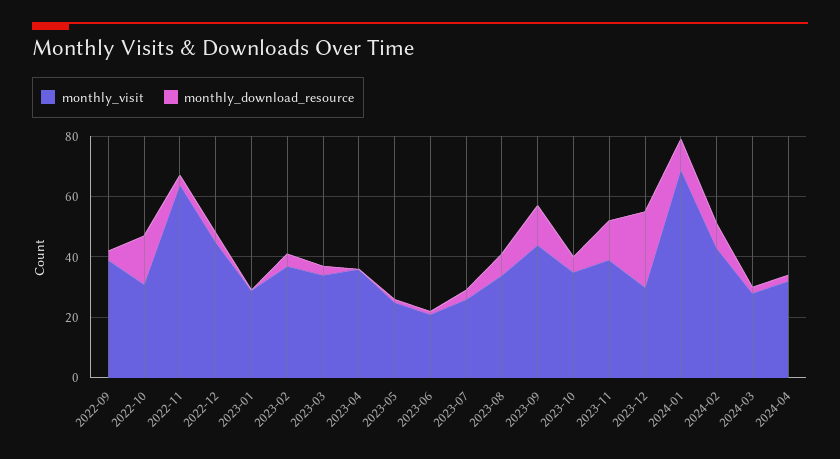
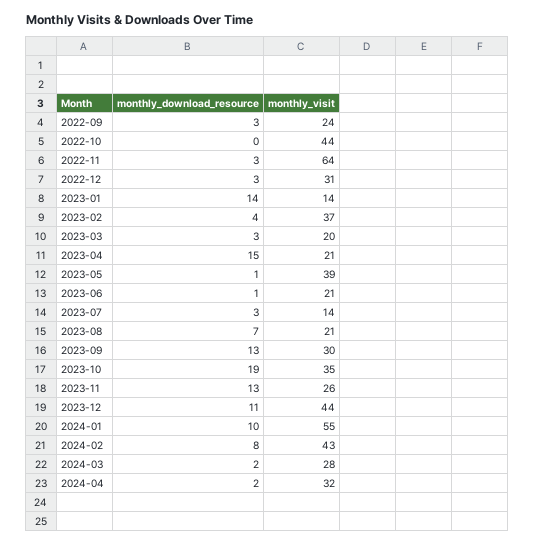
  {
    "monthly_visit": {
-     "2022-09": 40,
+     "2022-09": 24,
-     "2022-10": 30,
+     "2022-10": 44,
      "2022-11": 64,
-     "2022-12": 45,
+     "2022-12": 31,
-     "2023-01": 30,
+     "2023-01": 14,
      "2023-02": 37,
-     "2023-03": 35,
+     "2023-03": 20,
-     "2023-04": 35,
+     "2023-04": 21,
-     "2023-05": 25,
+     "2023-05": 39,
      "2023-06": 21,
-     "2023-07": 25,
+     "2023-07": 14,
-     "2023-08": 35,
+     "2023-08": 21,
-     "2023-09": 45,
+     "2023-09": 30,
      "2023-10": 35,
-     "2023-11": 40,
+     "2023-11": 26,
-     "2023-12": 30,
+     "2023-12": 44,
-     "2024-01": 70,
+     "2024-01": 55,
      "2024-02": 43,
      "2024-03": 28,
      "2024-04": 32
    },
    "monthly_download_resource": {
      "2022-09": 3,
-     "2022-10": 15,
+     "2022-10": 0,
      "2022-11": 3,
      "2022-12": 3,
-     "2023-01": 0,
+     "2023-01": 14,
      "2023-02": 4,
      "2023-03": 3,
-     "2023-04": 0,
+     "2023-04": 15,
      "2023-05": 1,
      "2023-06": 1,
      "2023-07": 3,
      "2023-08": 7,
      "2023-09": 13,
-     "2023-10": 5,
+     "2023-10": 19,
      "2023-11": 13,
-     "2023-12": 25,
+     "2023-12": 11,
      "2024-01": 10,
      "2024-02": 8,
      "2024-03": 2,
      "2024-04": 2
    }
  }

